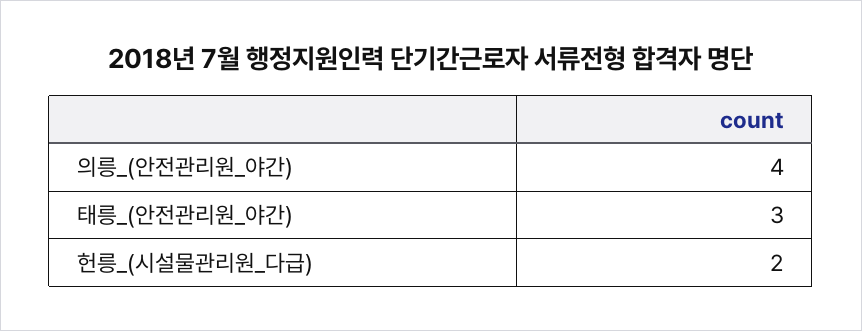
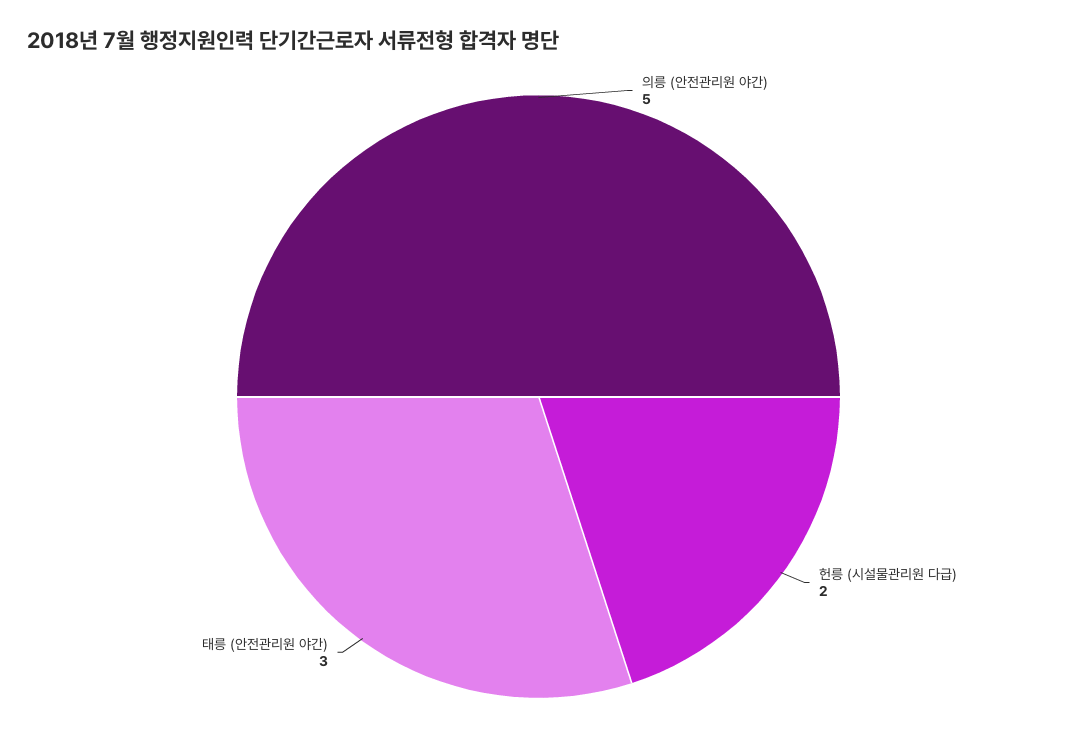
  {
-   "의릉_(안전관리원_야간)": 4,
+   "의릉_(안전관리원_야간)": 5,
    "태릉_(안전관리원_야간)": 3,
    "헌릉_(시설물관리원_다급)": 2
  }

